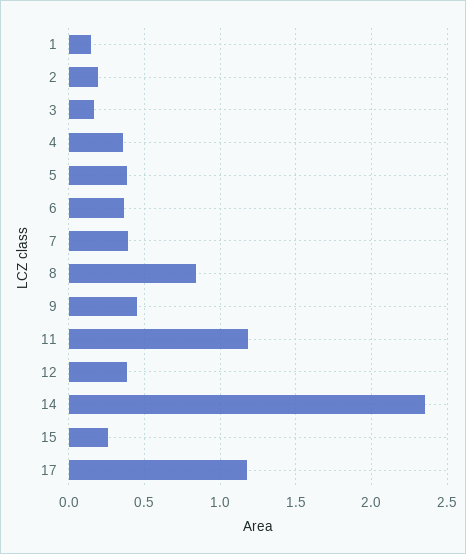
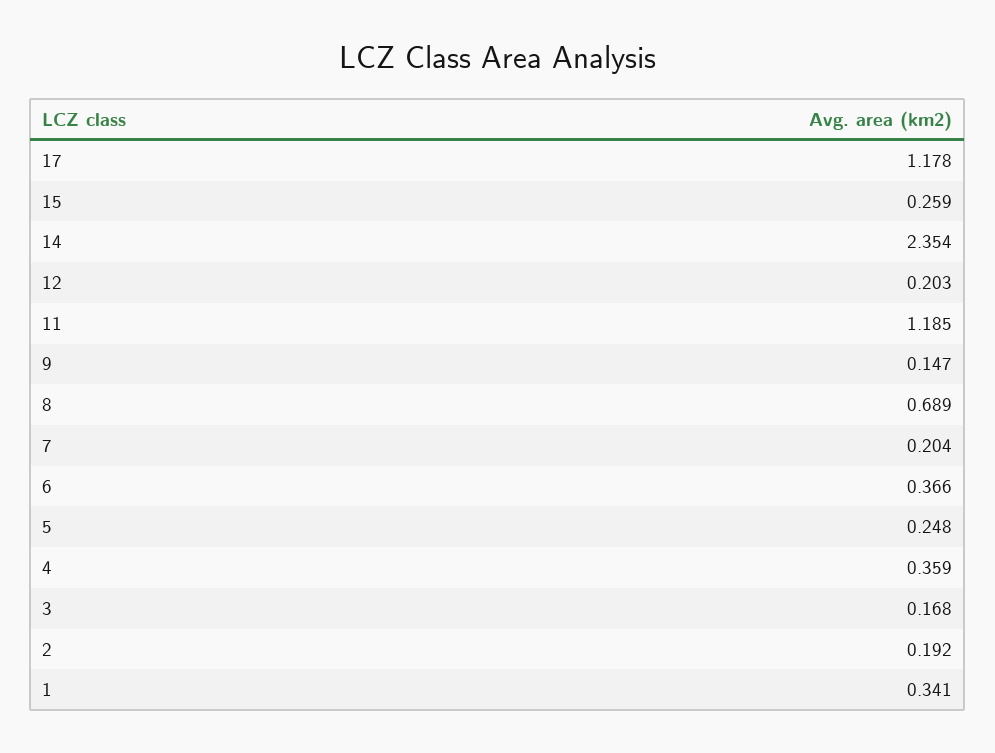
  {
-   "1": 0.15,
+   "1": 0.341,
    "2": 0.192,
    "3": 0.168,
    "4": 0.359,
-   "5": 0.4,
+   "5": 0.248,
    "6": 0.366,
-   "7": 0.4,
+   "7": 0.204,
-   "8": 0.85,
+   "8": 0.689,
-   "9": 0.45,
+   "9": 0.147,
    "11": 1.185,
-   "12": 0.4,
+   "12": 0.203,
    "14": 2.354,
    "15": 0.259,
    "17": 1.178
  }

